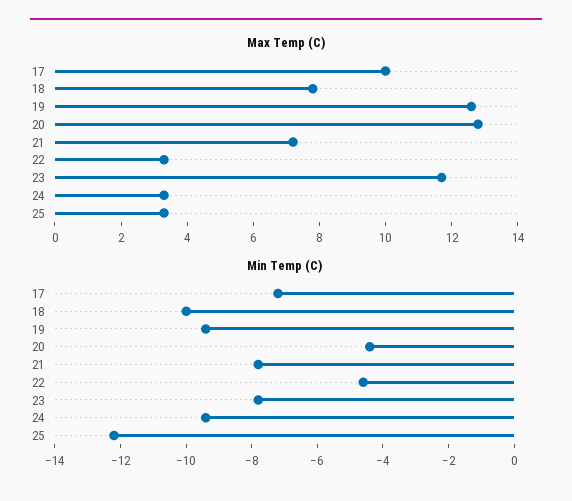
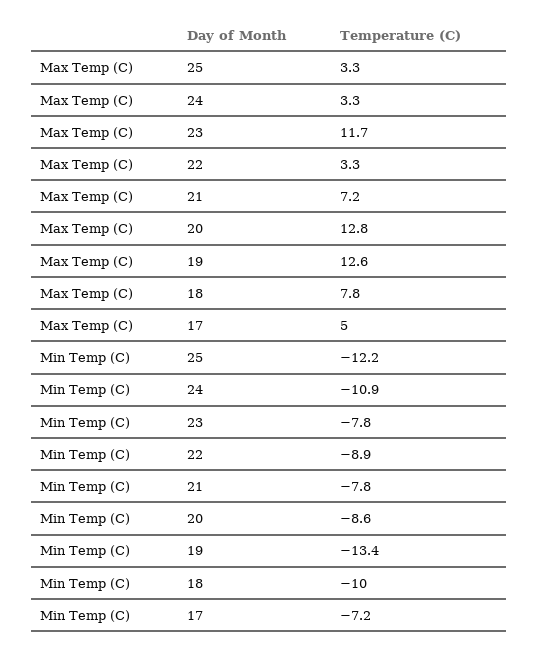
  {
    "Max Temp (C)": {
-     "17": 10,
+     "17": 5,
      "18": 7.8,
      "19": 12.6,
      "20": 12.8,
      "21": 7.2,
      "22": 3.3,
      "23": 11.7,
      "24": 3.3,
      "25": 3.3
    },
    "Min Temp (C)": {
      "17": -7.2,
      "18": -10,
-     "19": -9.5,
+     "19": -13.4,
-     "20": -4.5,
+     "20": -8.6,
      "21": -7.8,
-     "22": -4.5,
+     "22": -8.9,
      "23": -7.8,
-     "24": -9.5,
+     "24": -10.9,
      "25": -12.2
    }
  }

